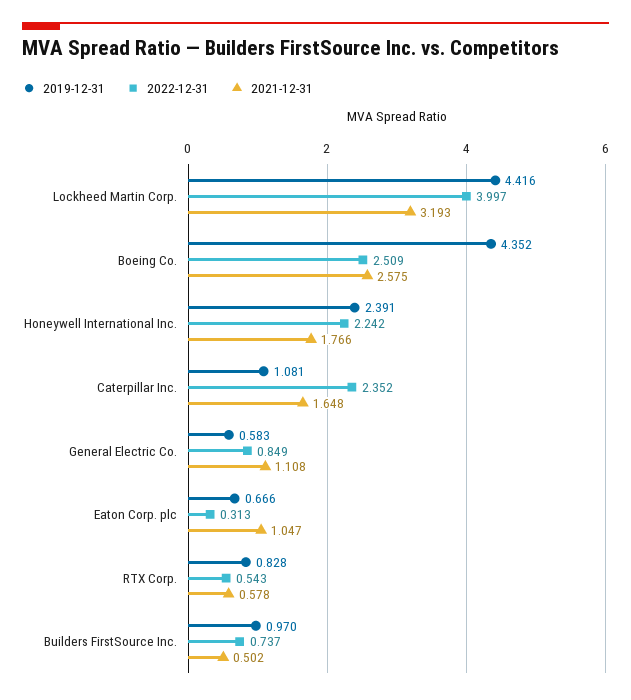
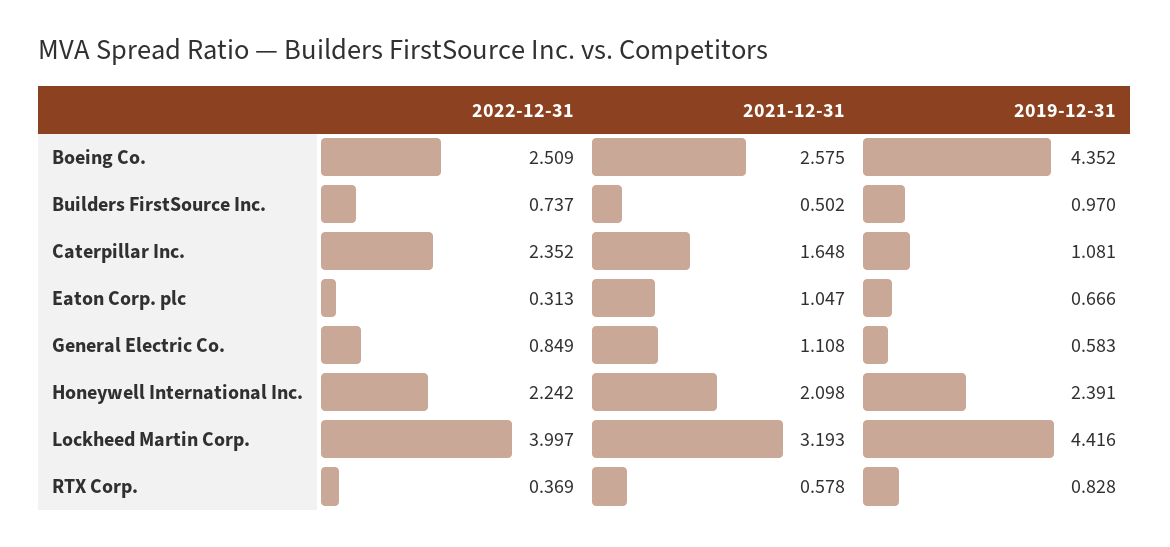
  {
    "2019-12-31": {
      "Lockheed Martin Corp.": 4.416,
      "Boeing Co.": 4.352,
      "Honeywell International Inc.": 2.391,
      "Caterpillar Inc.": 1.081,
      "General Electric Co.": 0.583,
      "Eaton Corp. plc": 0.666,
      "RTX Corp.": 0.828,
      "Builders FirstSource Inc.": 0.97
    },
    "2022-12-31": {
      "Lockheed Martin Corp.": 3.997,
      "Boeing Co.": 2.509,
      "Honeywell International Inc.": 2.242,
      "Caterpillar Inc.": 2.352,
      "General Electric Co.": 0.849,
      "Eaton Corp. plc": 0.313,
-     "RTX Corp.": 0.543,
+     "RTX Corp.": 0.369,
      "Builders FirstSource Inc.": 0.737
    },
    "2021-12-31": {
      "Lockheed Martin Corp.": 3.193,
      "Boeing Co.": 2.575,
-     "Honeywell International Inc.": 1.766,
+     "Honeywell International Inc.": 2.098,
      "Caterpillar Inc.": 1.648,
      "General Electric Co.": 1.108,
      "Eaton Corp. plc": 1.047,
      "RTX Corp.": 0.578,
      "Builders FirstSource Inc.": 0.502
    }
  }

